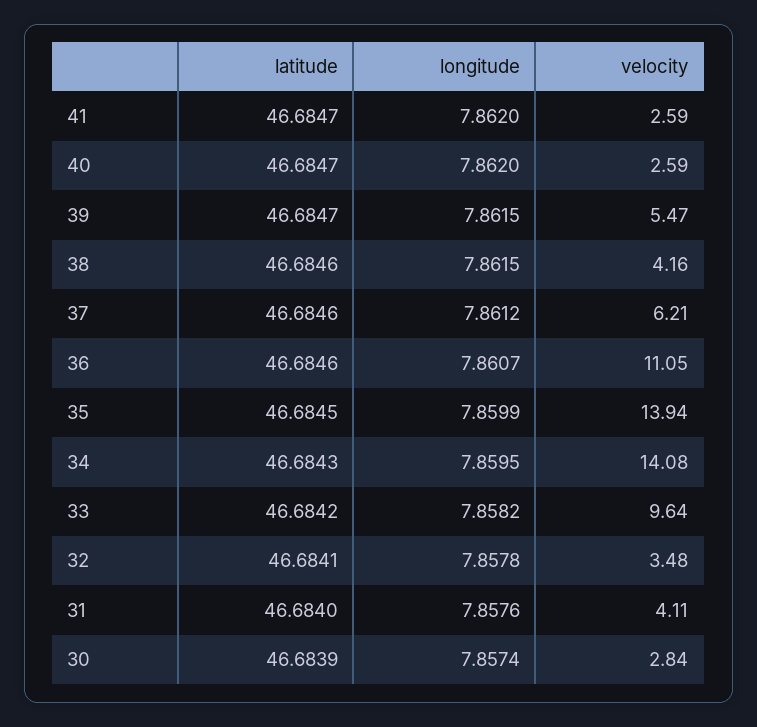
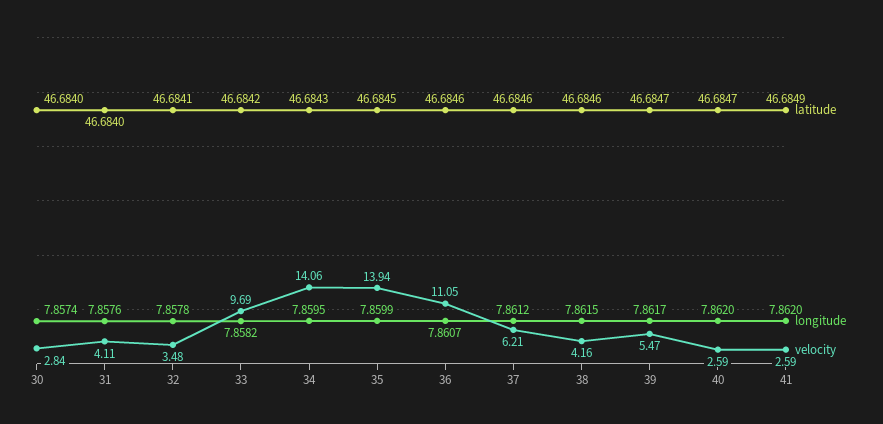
  {
    "latitude": {
-     "41": 46.6847,
+     "41": 46.6849,
      "40": 46.6847,
      "39": 46.6847,
      "38": 46.6846,
      "37": 46.6846,
      "36": 46.6846,
      "35": 46.6845,
      "34": 46.6843,
      "33": 46.6842,
      "32": 46.6841,
      "31": 46.684,
-     "30": 46.6839
+     "30": 46.684
    },
    "longitude": {
      "41": 7.862,
      "40": 7.862,
-     "39": 7.8615,
+     "39": 7.8617,
      "38": 7.8615,
      "37": 7.8612,
      "36": 7.8607,
      "35": 7.8599,
      "34": 7.8595,
      "33": 7.8582,
      "32": 7.8578,
      "31": 7.8576,
      "30": 7.8574
    },
    "velocity": {
      "41": 2.59,
      "40": 2.59,
      "39": 5.47,
      "38": 4.16,
      "37": 6.21,
      "36": 11.05,
      "35": 13.94,
-     "34": 14.08,
+     "34": 14.06,
-     "33": 9.64,
+     "33": 9.69,
      "32": 3.48,
      "31": 4.11,
      "30": 2.84
    }
  }

